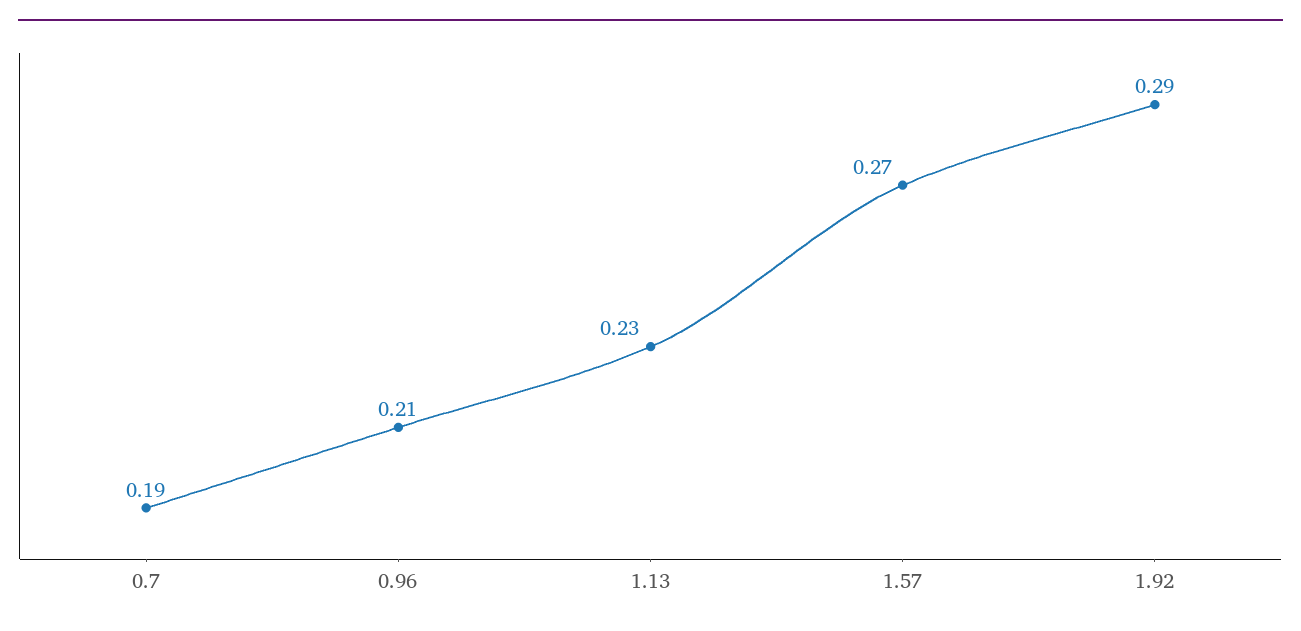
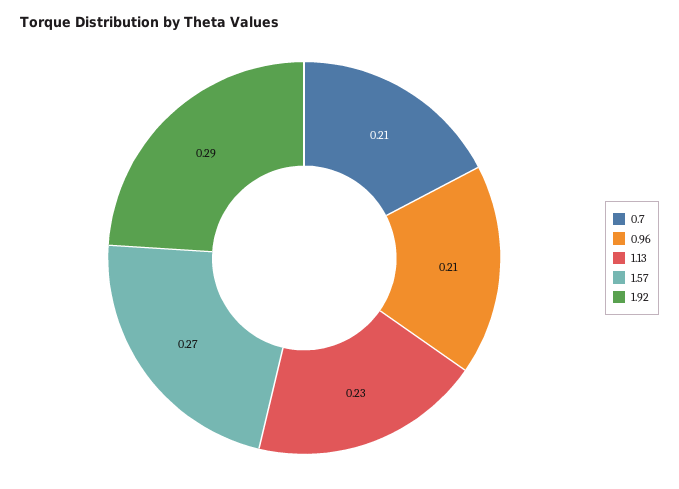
  {
-   "0.7": 0.19,
+   "0.7": 0.21,
    "0.96": 0.21,
    "1.13": 0.23,
    "1.57": 0.27,
    "1.92": 0.29
  }

